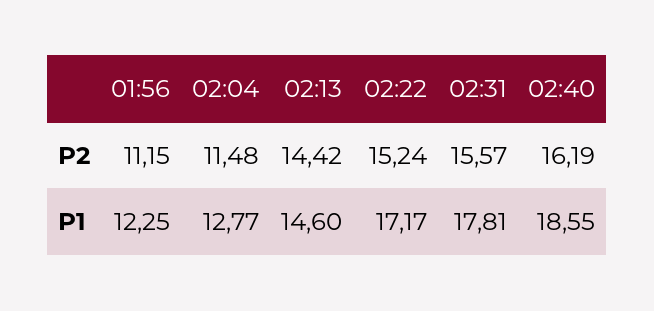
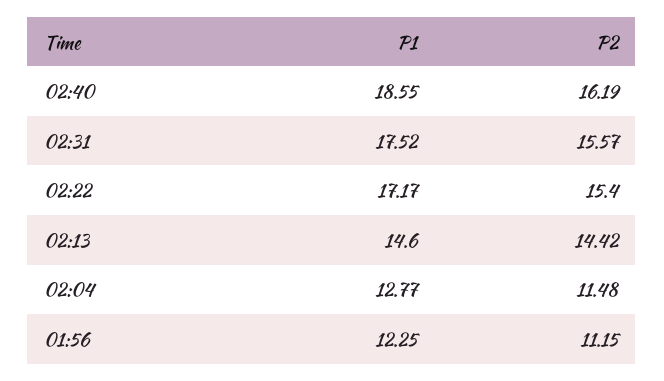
  {
    "01:56": {
      "P2": 11.15,
      "P1": 12.25
    },
    "02:04": {
      "P2": 11.48,
      "P1": 12.77
    },
    "02:13": {
      "P2": 14.42,
      "P1": 14.6
    },
    "02:22": {
-     "P2": 15.24,
+     "P2": 15.4,
      "P1": 17.17
    },
    "02:31": {
      "P2": 15.57,
-     "P1": 17.81
+     "P1": 17.52
    },
    "02:40": {
      "P2": 16.19,
      "P1": 18.55
    }
  }

